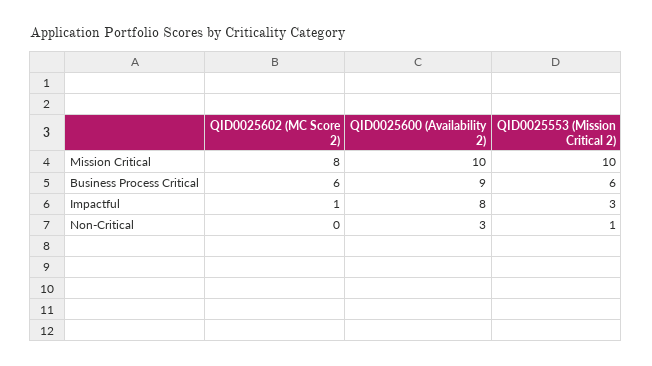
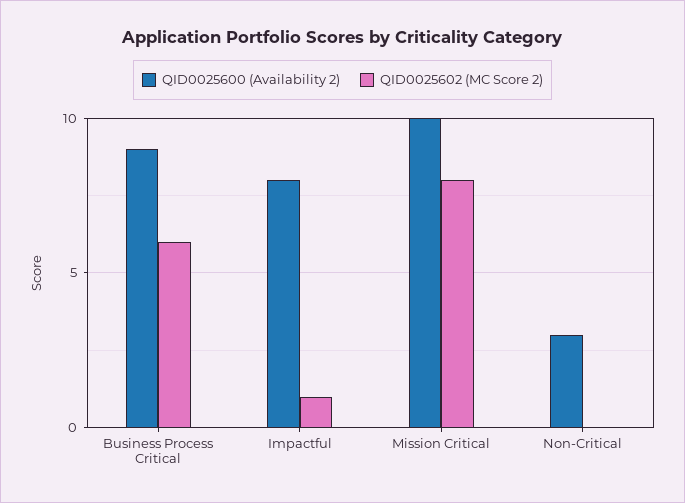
  {
    "QID0025602 (MC Score 2)": {
      "Mission Critical": 8,
      "Business Process Critical": 6,
      "Impactful": 1,
      "Non-Critical": 0
    },
    "QID0025600 (Availability 2)": {
      "Mission Critical": 10,
      "Business Process Critical": 9,
      "Impactful": 8,
      "Non-Critical": 3
-   },
+   }
-   "QID0025553 (Mission Critical 2)": {
-     "Mission Critical": 10,
-     "Business Process Critical": 6,
-     "Impactful": 3,
-     "Non-Critical": 1
-   }
  }

